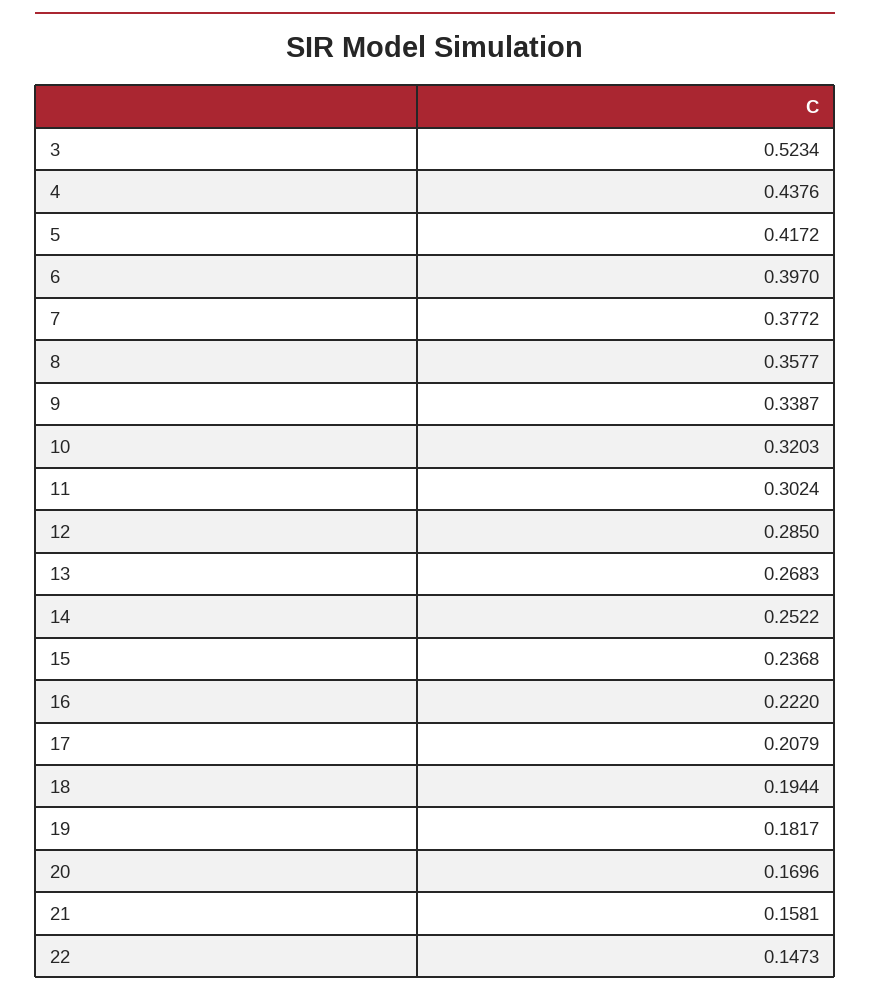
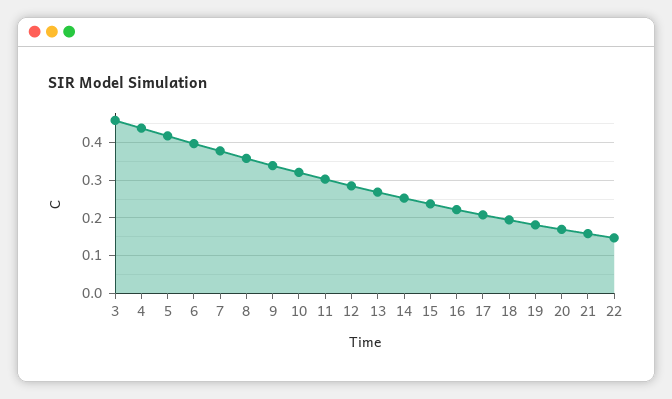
  {
-   "3": 0.5234,
+   "3": 0.46,
    "4": 0.4376,
    "5": 0.4172,
    "6": 0.397,
    "7": 0.3772,
    "8": 0.3577,
    "9": 0.3387,
    "10": 0.3203,
    "11": 0.3024,
    "12": 0.285,
    "13": 0.2683,
    "14": 0.2522,
    "15": 0.2368,
    "16": 0.222,
    "17": 0.2079,
    "18": 0.1944,
    "19": 0.1817,
    "20": 0.1696,
    "21": 0.1581,
    "22": 0.1473
  }

